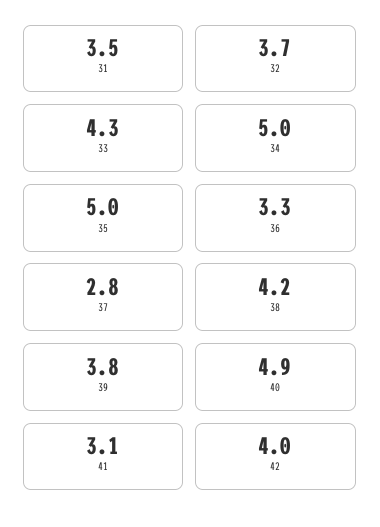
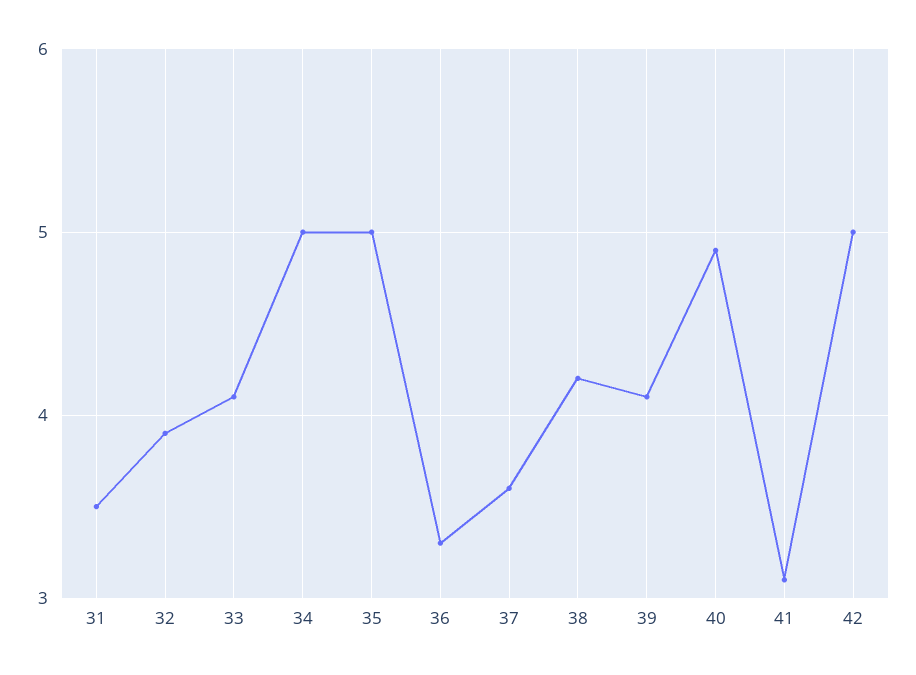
  {
    "31": 3.5,
-   "32": 3.7,
+   "32": 3.9,
-   "33": 4.3,
+   "33": 4.1,
    "34": 5,
    "35": 5,
    "36": 3.3,
-   "37": 2.8,
+   "37": 3.6,
    "38": 4.2,
-   "39": 3.8,
+   "39": 4.1,
    "40": 4.9,
    "41": 3.1,
-   "42": 4
+   "42": 5
  }

